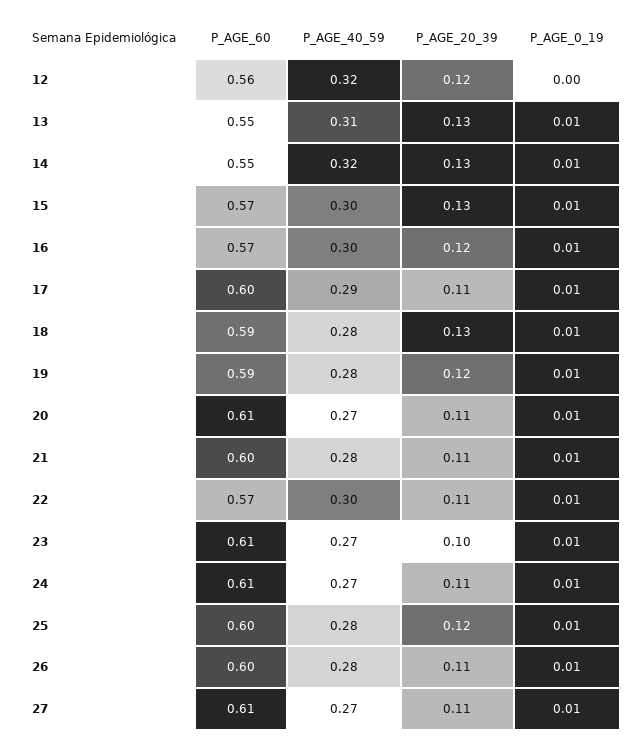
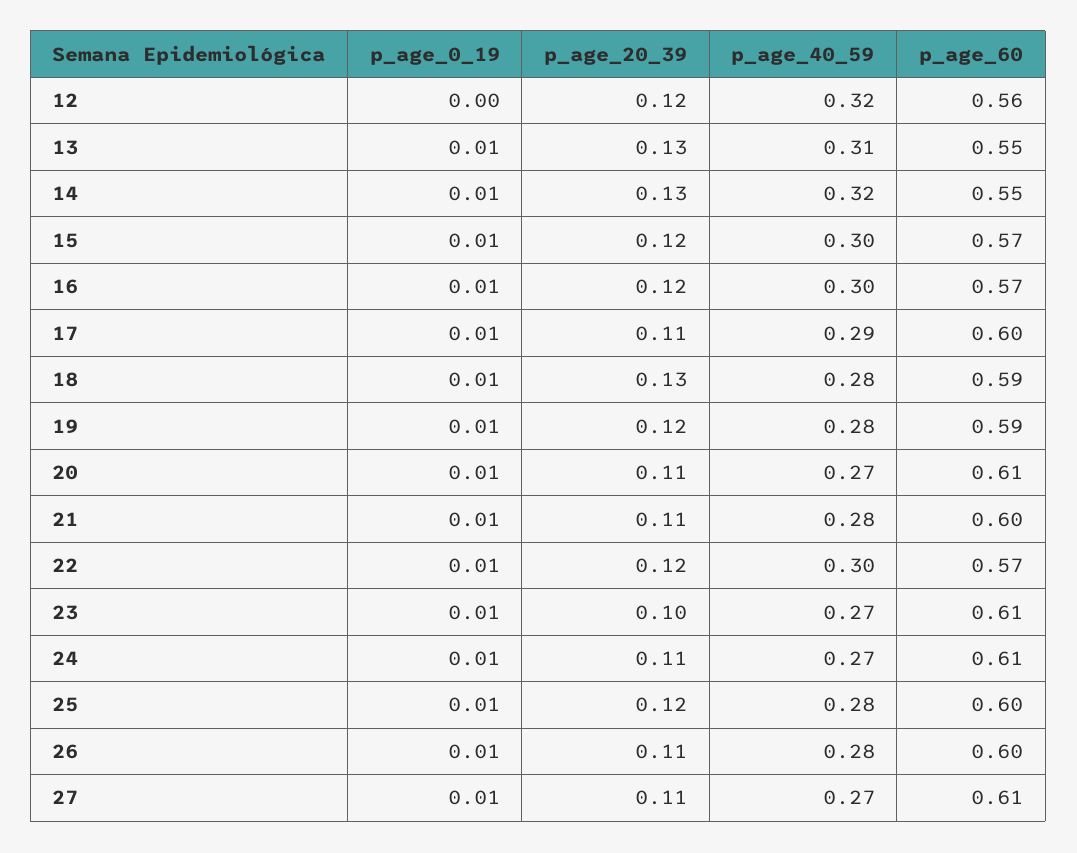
  {
    "P_AGE_60": {
      "12": 0.56,
      "13": 0.55,
      "14": 0.55,
      "15": 0.57,
      "16": 0.57,
      "17": 0.6,
      "18": 0.59,
      "19": 0.59,
      "20": 0.61,
      "21": 0.6,
      "22": 0.57,
      "23": 0.61,
      "24": 0.61,
      "25": 0.6,
      "26": 0.6,
      "27": 0.61
    },
    "P_AGE_40_59": {
      "12": 0.32,
      "13": 0.31,
      "14": 0.32,
      "15": 0.3,
      "16": 0.3,
      "17": 0.29,
      "18": 0.28,
      "19": 0.28,
      "20": 0.27,
      "21": 0.28,
      "22": 0.3,
      "23": 0.27,
      "24": 0.27,
      "25": 0.28,
      "26": 0.28,
      "27": 0.27
    },
    "P_AGE_20_39": {
      "12": 0.12,
      "13": 0.13,
      "14": 0.13,
-     "15": 0.13,
+     "15": 0.12,
      "16": 0.12,
      "17": 0.11,
      "18": 0.13,
      "19": 0.12,
      "20": 0.11,
      "21": 0.11,
-     "22": 0.11,
+     "22": 0.12,
      "23": 0.1,
      "24": 0.11,
      "25": 0.12,
      "26": 0.11,
      "27": 0.11
    },
    "P_AGE_0_19": {
      "12": 0,
      "13": 0.01,
      "14": 0.01,
      "15": 0.01,
      "16": 0.01,
      "17": 0.01,
      "18": 0.01,
      "19": 0.01,
      "20": 0.01,
      "21": 0.01,
      "22": 0.01,
      "23": 0.01,
      "24": 0.01,
      "25": 0.01,
      "26": 0.01,
      "27": 0.01
    }
  }

